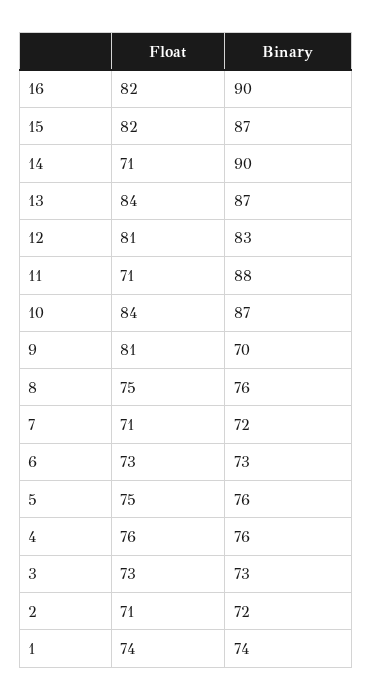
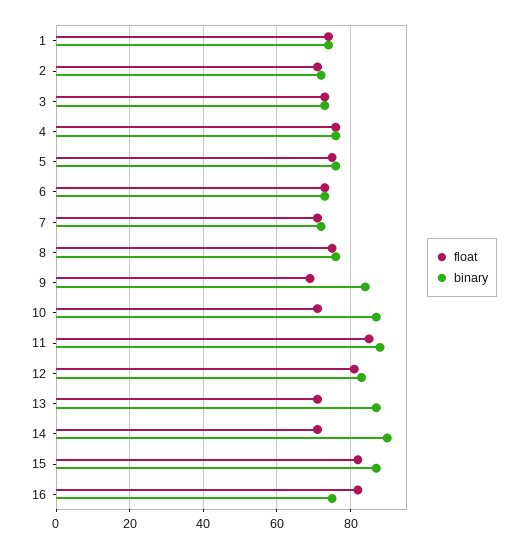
  {
    "Float": {
      "16": 82,
      "15": 82,
      "14": 71,
-     "13": 84,
+     "13": 70,
      "12": 81,
-     "11": 71,
+     "11": 85,
-     "10": 84,
+     "10": 70,
-     "9": 81,
+     "9": 70,
      "8": 75,
      "7": 71,
      "6": 73,
      "5": 75,
      "4": 76,
      "3": 73,
      "2": 71,
      "1": 74
    },
    "Binary": {
-     "16": 90,
+     "16": 75,
      "15": 87,
      "14": 90,
      "13": 87,
      "12": 83,
      "11": 88,
      "10": 87,
-     "9": 70,
+     "9": 85,
      "8": 76,
      "7": 72,
      "6": 73,
      "5": 76,
      "4": 76,
      "3": 73,
      "2": 72,
      "1": 74
    }
  }

